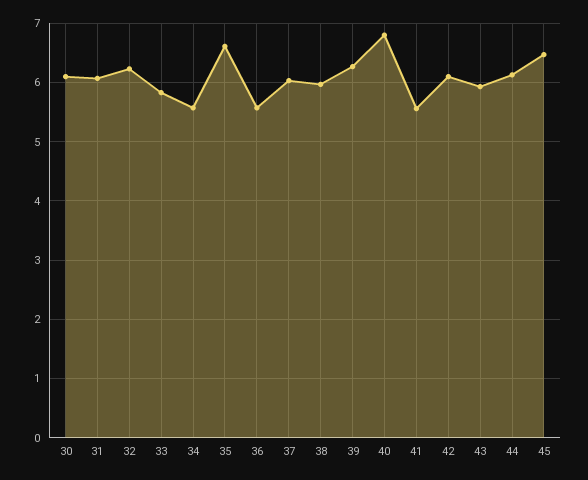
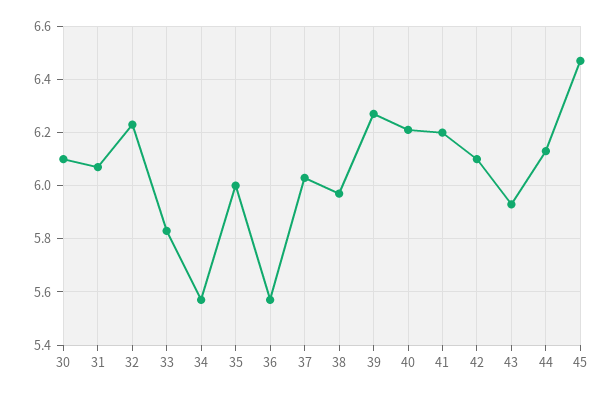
  {
    "30": 6.1,
    "31": 6.05,
    "32": 6.25,
    "33": 5.85,
    "34": 5.55,
-   "35": 6.6,
+   "35": 6,
    "36": 5.55,
    "37": 6.05,
    "38": 5.95,
    "39": 6.25,
-   "40": 6.8,
+   "40": 6.2,
-   "41": 5.6,
+   "41": 6.2,
    "42": 6.1,
    "43": 5.95,
    "44": 6.15,
    "45": 6.45
  }

